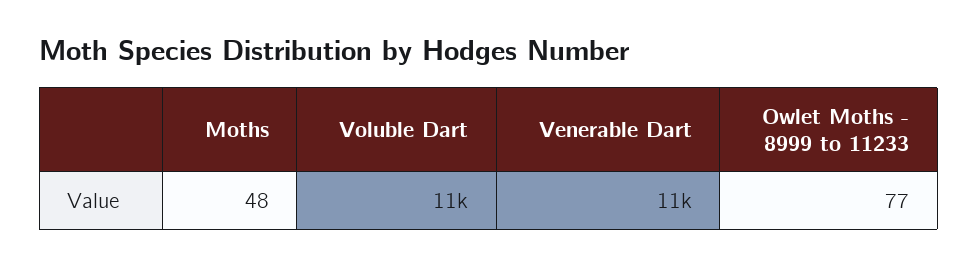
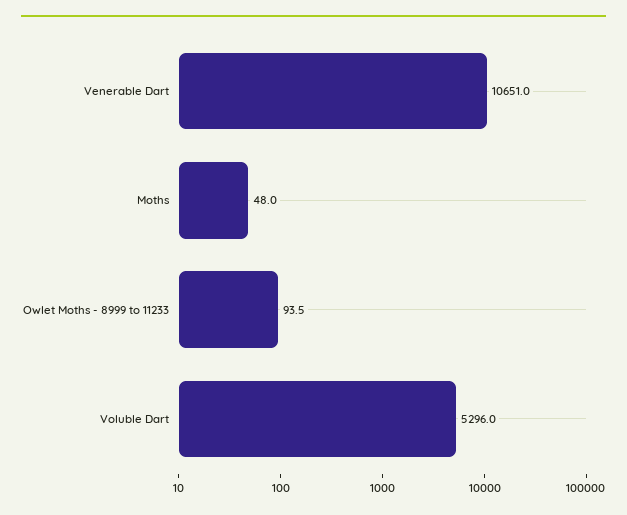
  {
    "Moths": 48,
-   "Voluble Dart": 11000,
+   "Voluble Dart": 5296,
    "Venerable Dart": 10651,
-   "Owlet Moths - 8999 to 11233": 77
+   "Owlet Moths - 8999 to 11233": 93.5
  }

